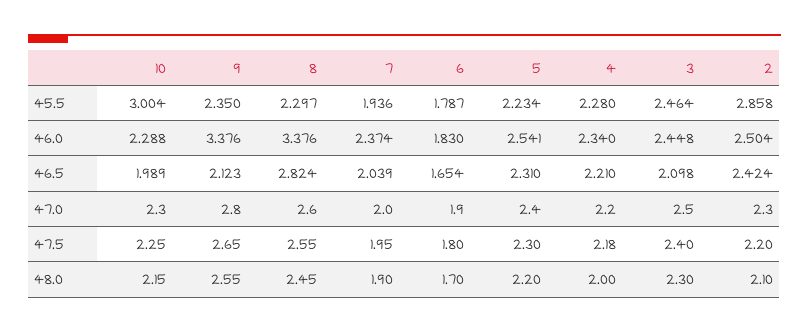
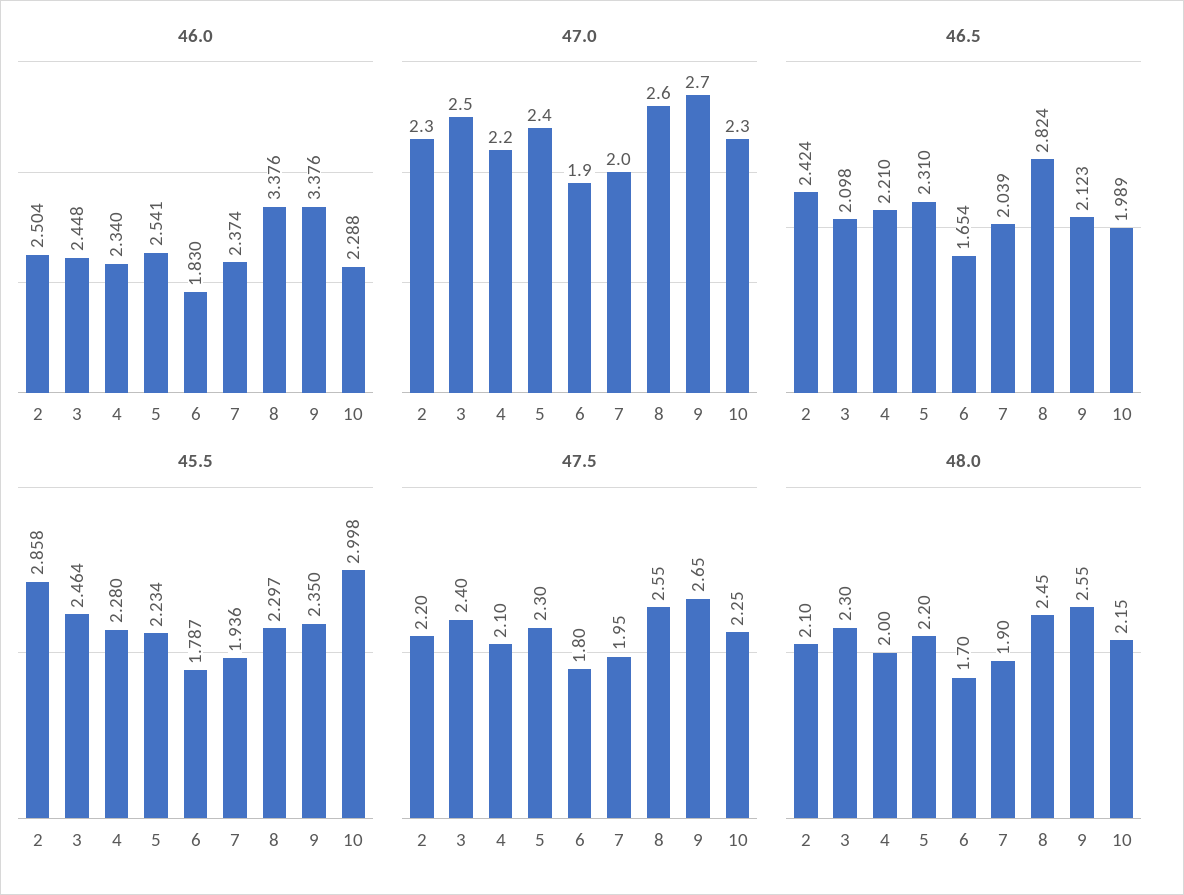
  {
    "45.5": {
-     "10": 3.004,
+     "10": 2.998,
      "9": 2.35,
      "8": 2.297,
      "7": 1.936,
      "6": 1.787,
      "5": 2.234,
      "4": 2.28,
      "3": 2.464,
      "2": 2.858
    },
    "46.0": {
      "10": 2.288,
      "9": 3.376,
      "8": 3.376,
      "7": 2.374,
      "6": 1.83,
      "5": 2.541,
      "4": 2.34,
      "3": 2.448,
      "2": 2.504
    },
    "46.5": {
      "10": 1.989,
      "9": 2.123,
      "8": 2.824,
      "7": 2.039,
      "6": 1.654,
      "5": 2.31,
      "4": 2.21,
      "3": 2.098,
      "2": 2.424
    },
    "47.0": {
      "10": 2.3,
-     "9": 2.8,
+     "9": 2.7,
      "8": 2.6,
      "7": 2,
      "6": 1.9,
      "5": 2.4,
      "4": 2.2,
      "3": 2.5,
      "2": 2.3
    },
    "47.5": {
      "10": 2.25,
      "9": 2.65,
      "8": 2.55,
      "7": 1.95,
      "6": 1.8,
      "5": 2.3,
-     "4": 2.18,
+     "4": 2.1,
      "3": 2.4,
      "2": 2.2
    },
    "48.0": {
      "10": 2.15,
      "9": 2.55,
      "8": 2.45,
      "7": 1.9,
      "6": 1.7,
      "5": 2.2,
      "4": 2,
      "3": 2.3,
      "2": 2.1
    }
  }

